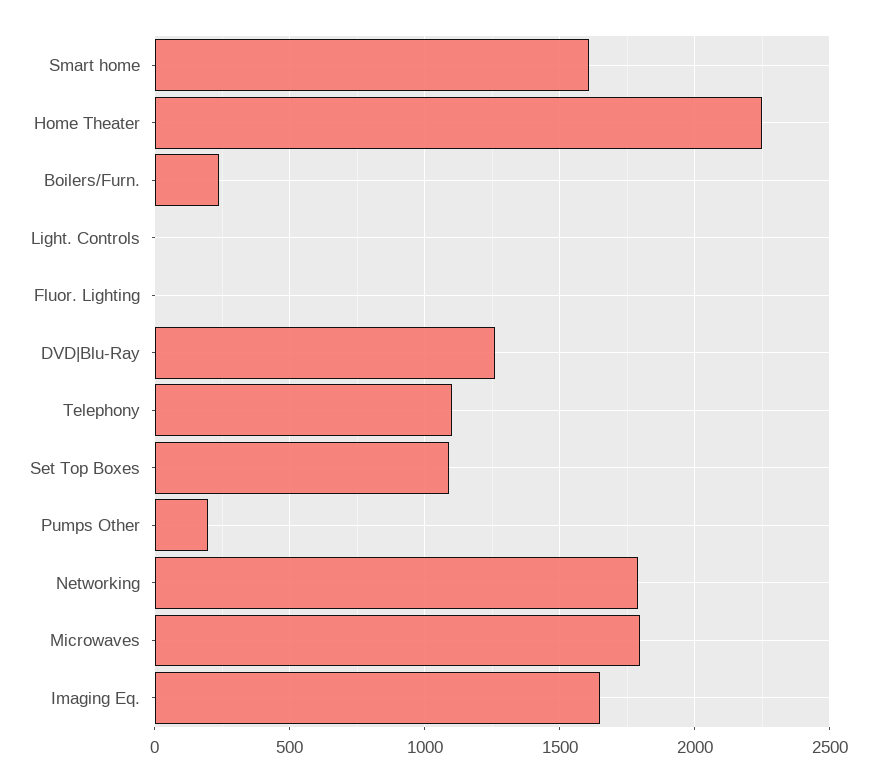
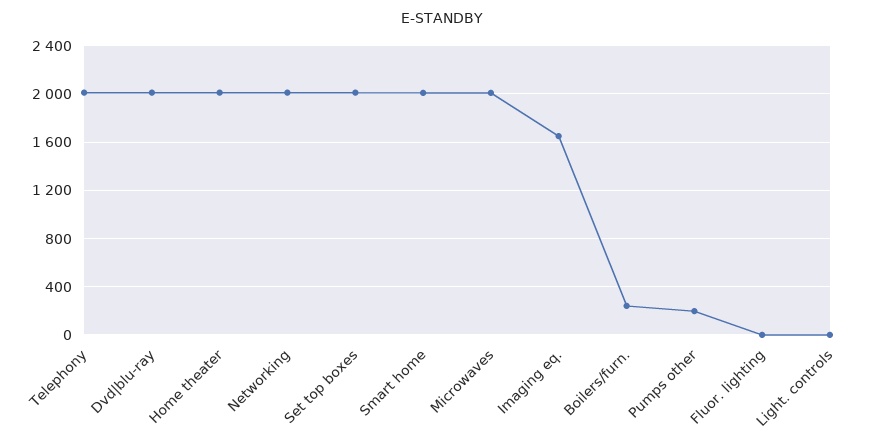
  {
-   "Smart home": 1600,
+   "Smart home": 2000,
-   "Home Theater": 2250,
+   "Home Theater": 2000,
    "Boilers/Furn.": 250,
    "Light. Controls": 0,
    "Fluor. Lighting": 0,
-   "DVD|Blu-Ray": 1250,
+   "DVD|Blu-Ray": 2000,
-   "Telephony": 1100,
+   "Telephony": 2000,
-   "Set Top Boxes": 1100,
+   "Set Top Boxes": 2000,
    "Pumps Other": 200,
-   "Networking": 1800,
+   "Networking": 2000,
-   "Microwaves": 1800,
+   "Microwaves": 2000,
    "Imaging Eq.": 1650
  }

